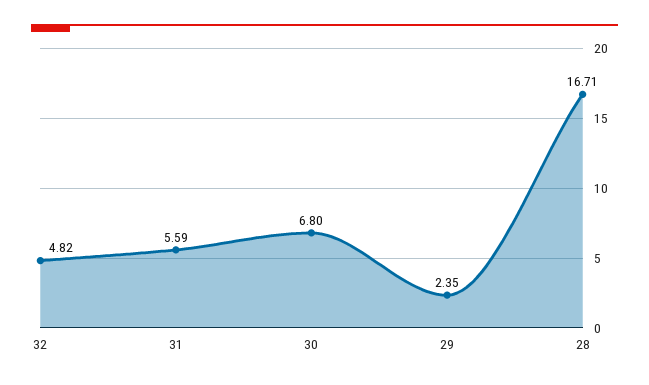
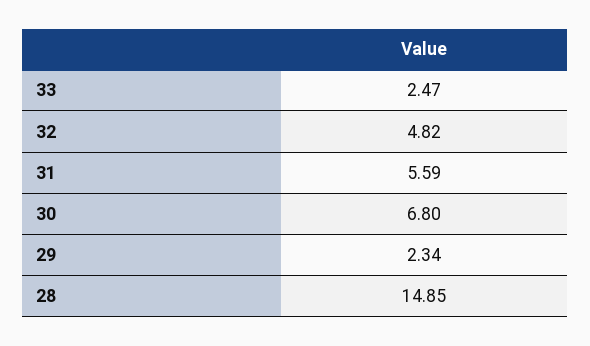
  {
    "32": 4.82,
    "31": 5.59,
    "30": 6.8,
-   "29": 2.35,
+   "29": 2.34,
-   "28": 16.71
+   "28": 14.85,
+   "33": 2.47
  }

